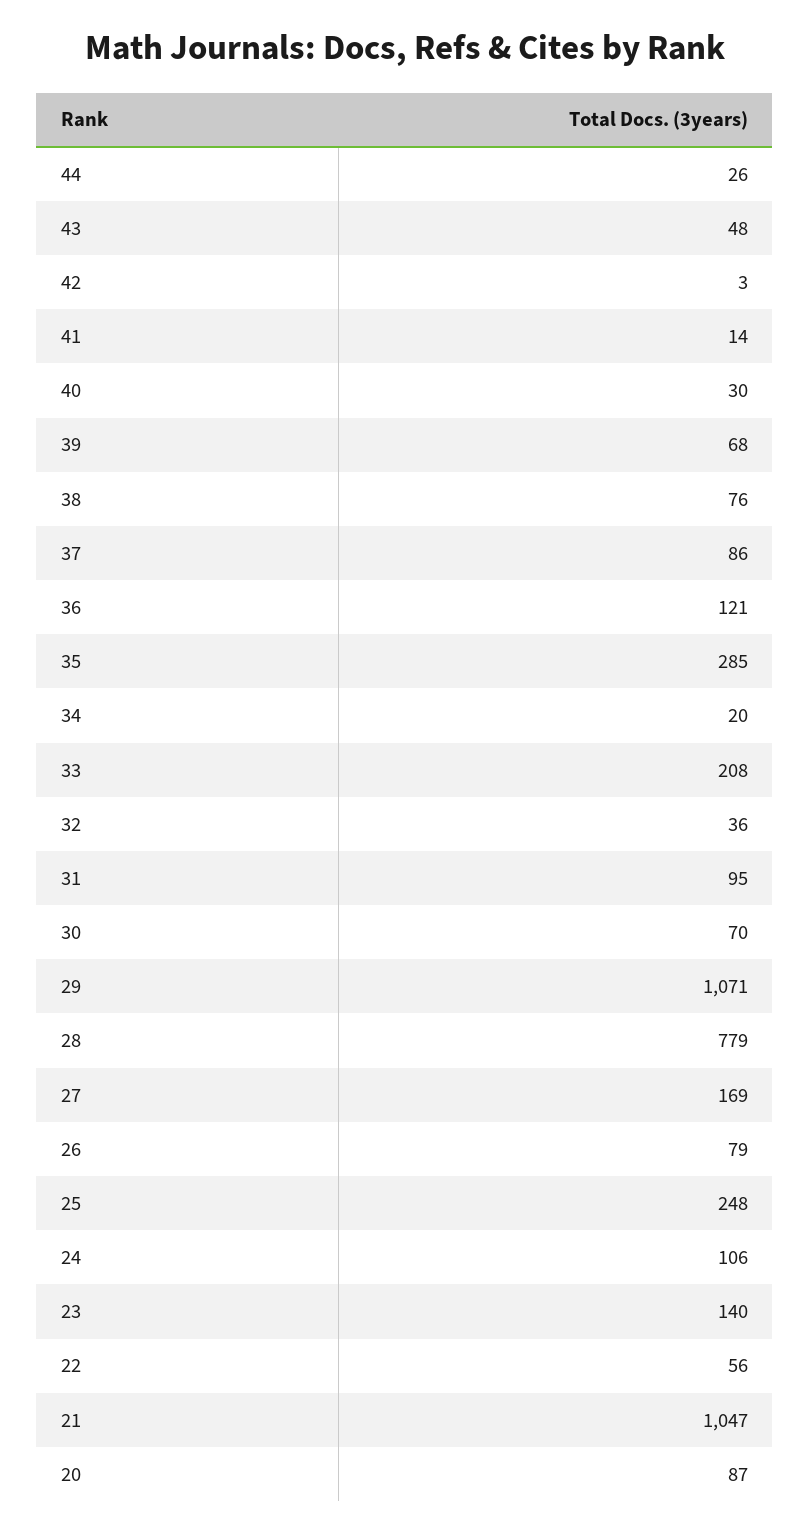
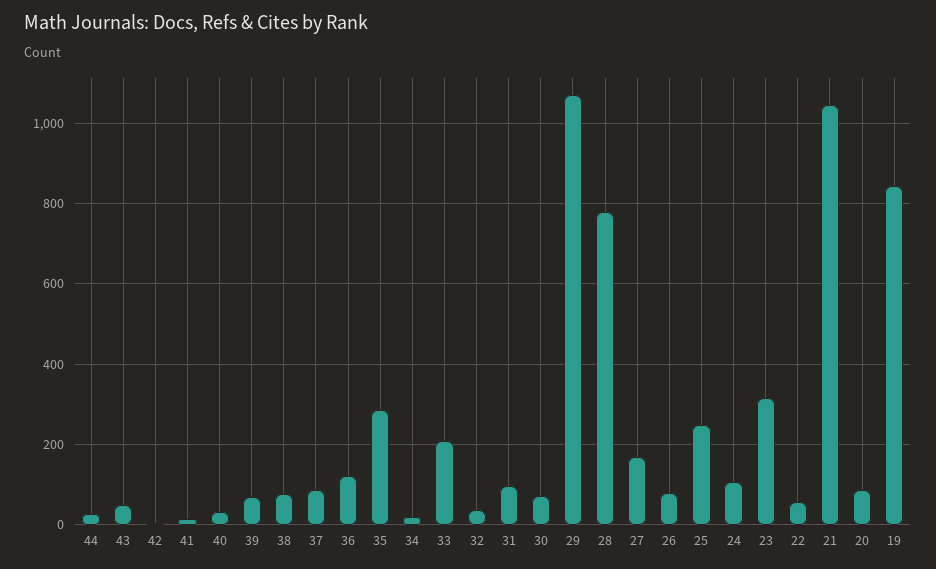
  {
    "44": 26,
    "43": 48,
    "42": 3,
    "41": 14,
    "40": 30,
    "39": 68,
    "38": 76,
    "37": 86,
    "36": 121,
    "35": 285,
    "34": 20,
    "33": 208,
    "32": 36,
    "31": 95,
    "30": 70,
    "29": 1071,
    "28": 779,
    "27": 169,
    "26": 79,
    "25": 248,
    "24": 106,
-   "23": 140,
+   "23": 320,
    "22": 56,
    "21": 1047,
-   "20": 87
+   "20": 87,
+   "19": 840
  }

